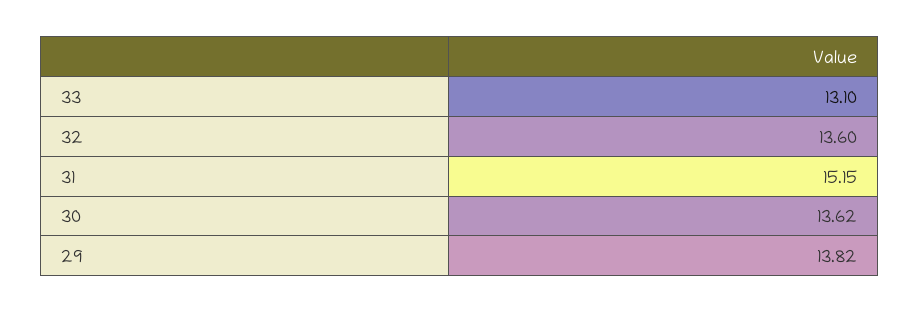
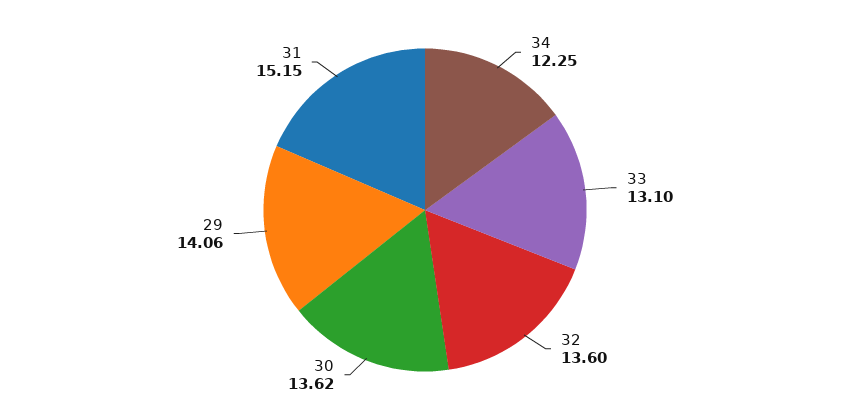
  {
    "33": 13.1,
    "32": 13.6,
    "31": 15.15,
    "30": 13.62,
-   "29": 13.82
+   "29": 14.06,
+   "34": 12.25
  }

